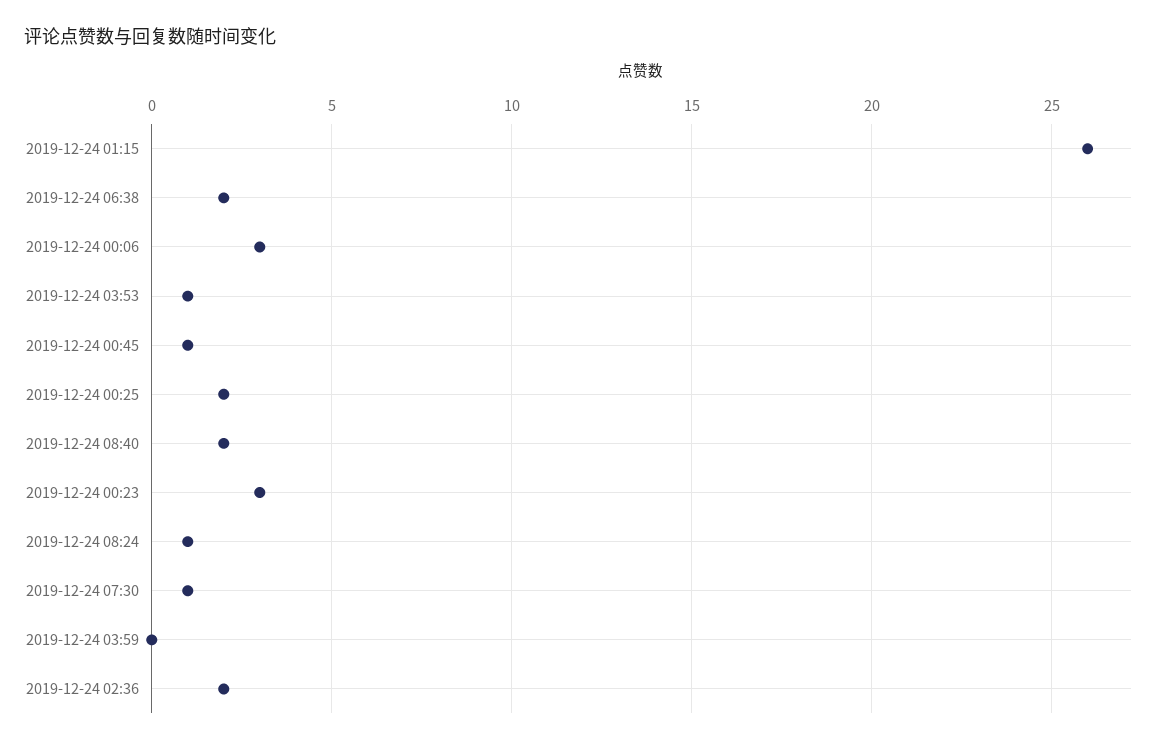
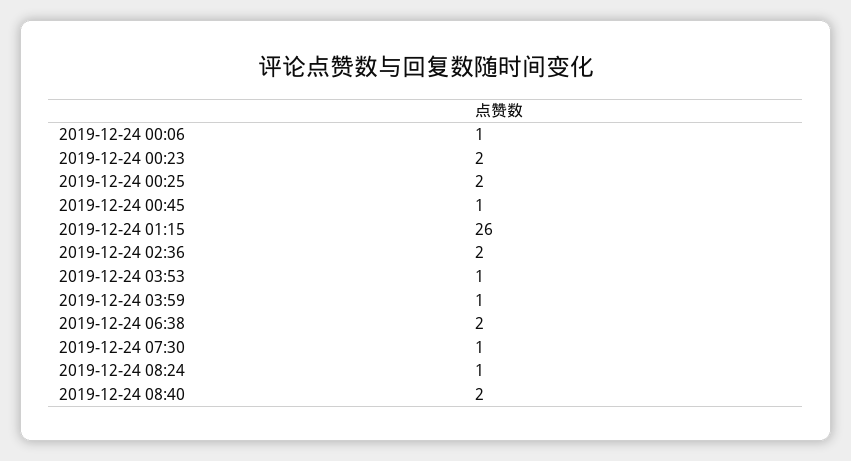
  {
    "2019-12-24 01:15": 26,
    "2019-12-24 06:38": 2,
-   "2019-12-24 00:06": 3,
+   "2019-12-24 00:06": 1,
    "2019-12-24 03:53": 1,
    "2019-12-24 00:45": 1,
    "2019-12-24 00:25": 2,
    "2019-12-24 08:40": 2,
-   "2019-12-24 00:23": 3,
+   "2019-12-24 00:23": 2,
    "2019-12-24 08:24": 1,
    "2019-12-24 07:30": 1,
-   "2019-12-24 03:59": 0,
+   "2019-12-24 03:59": 1,
    "2019-12-24 02:36": 2
  }

